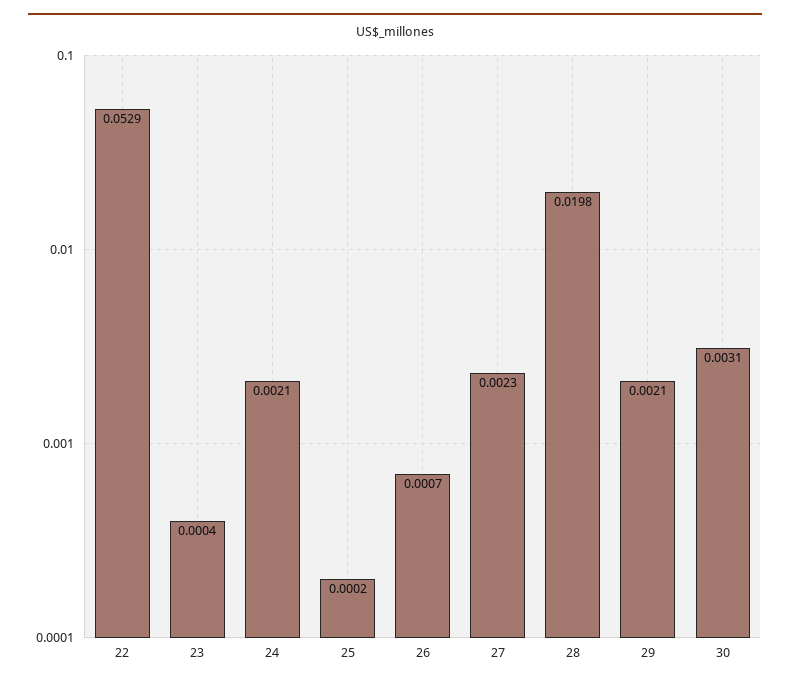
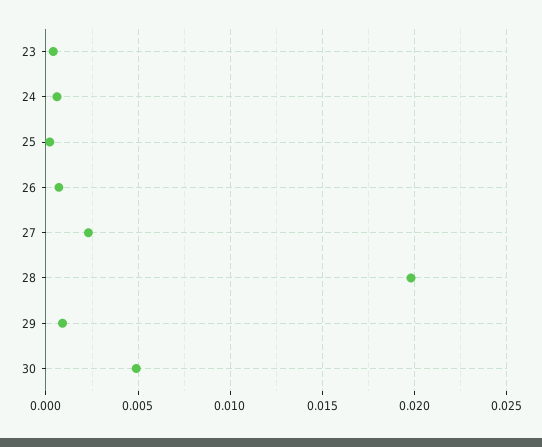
  {
-   "22": 0.0529,
    "23": 0.0004,
-   "24": 0.0021,
+   "24": 0.0005,
    "25": 0.0002,
    "26": 0.0007,
    "27": 0.0023,
    "28": 0.0198,
-   "29": 0.0021,
+   "29": 0.001,
-   "30": 0.0031
+   "30": 0.005
  }

